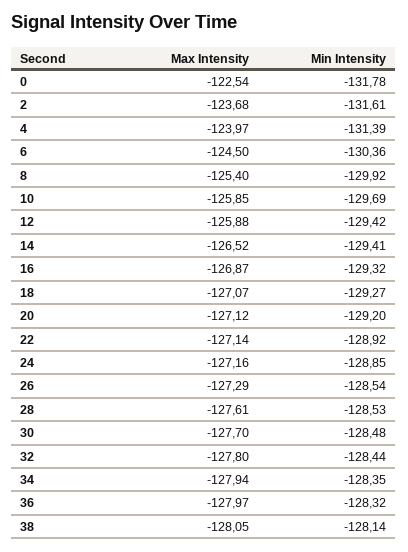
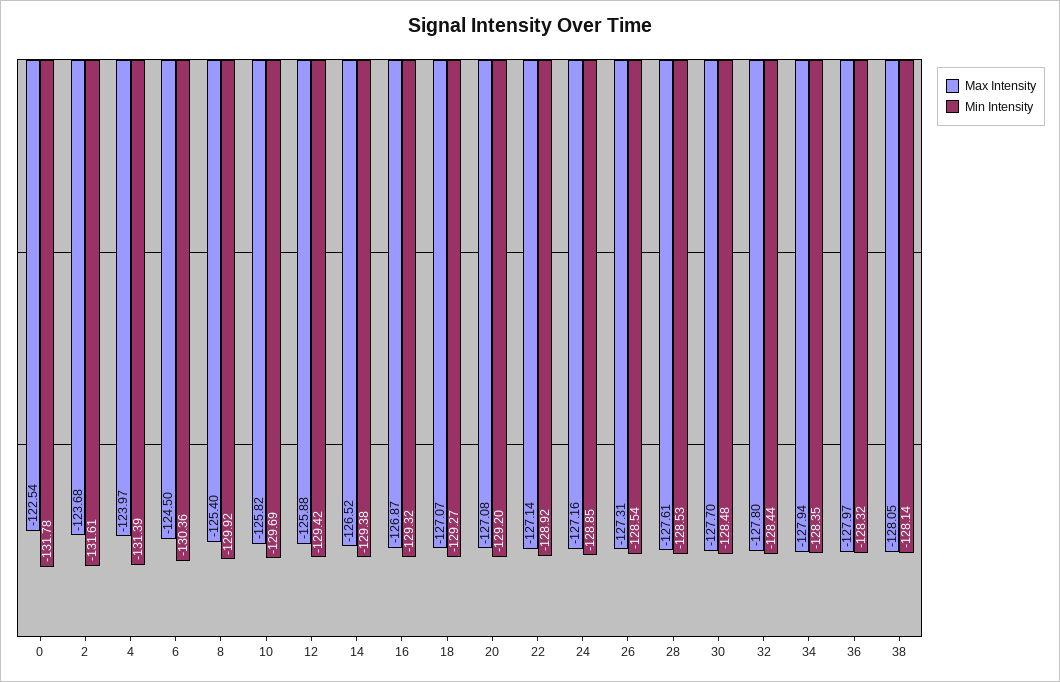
  {
    "Max Intensity": {
      "0": -122.54,
      "2": -123.68,
      "4": -123.97,
      "6": -124.5,
      "8": -125.4,
-     "10": -125.85,
+     "10": -125.82,
      "12": -125.88,
      "14": -126.52,
      "16": -126.87,
      "18": -127.07,
-     "20": -127.12,
+     "20": -127.08,
      "22": -127.14,
      "24": -127.16,
-     "26": -127.29,
+     "26": -127.31,
      "28": -127.61,
      "30": -127.7,
      "32": -127.8,
      "34": -127.94,
      "36": -127.97,
      "38": -128.05
    },
    "Min Intensity": {
      "0": -131.78,
      "2": -131.61,
      "4": -131.39,
      "6": -130.36,
      "8": -129.92,
      "10": -129.69,
      "12": -129.42,
-     "14": -129.41,
+     "14": -129.38,
      "16": -129.32,
      "18": -129.27,
      "20": -129.2,
      "22": -128.92,
      "24": -128.85,
      "26": -128.54,
      "28": -128.53,
      "30": -128.48,
      "32": -128.44,
      "34": -128.35,
      "36": -128.32,
      "38": -128.14
    }
  }

